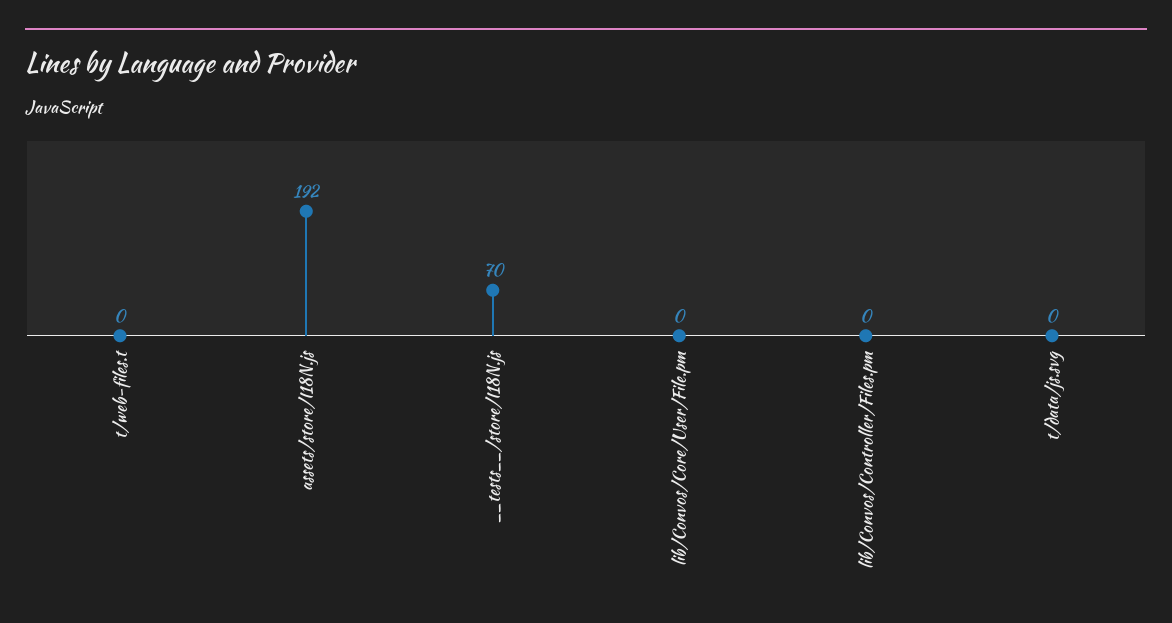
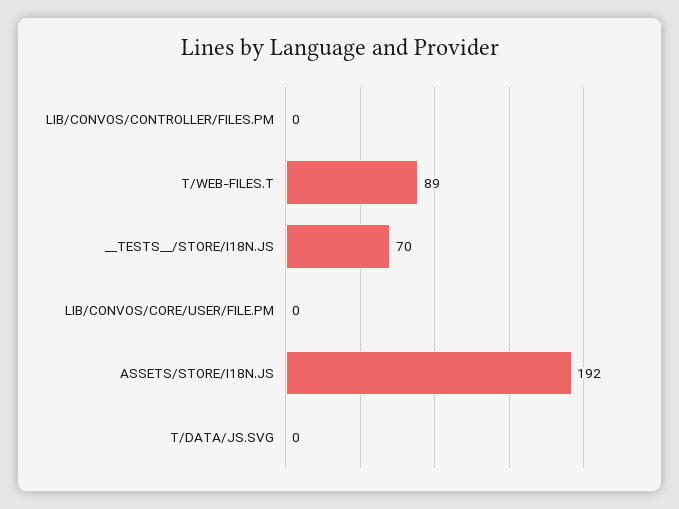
  {
-   "t/web-files.t": 0,
+   "t/web-files.t": 89,
    "assets/store/I18N.js": 192,
    "__tests__/store/I18N.js": 70,
    "lib/Convos/Core/User/File.pm": 0,
    "lib/Convos/Controller/Files.pm": 0,
    "t/data/js.svg": 0
  }

